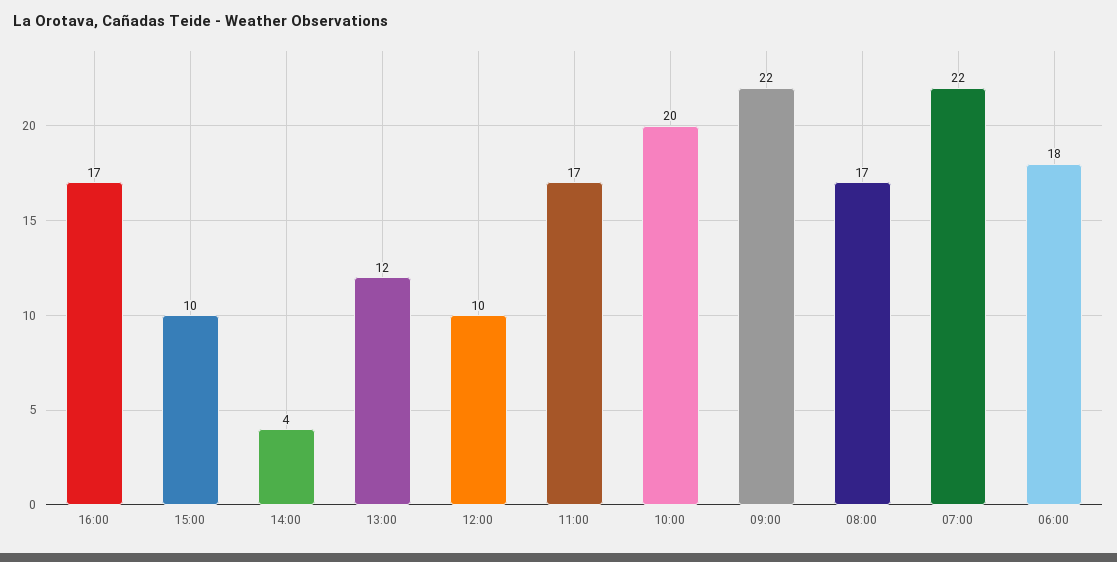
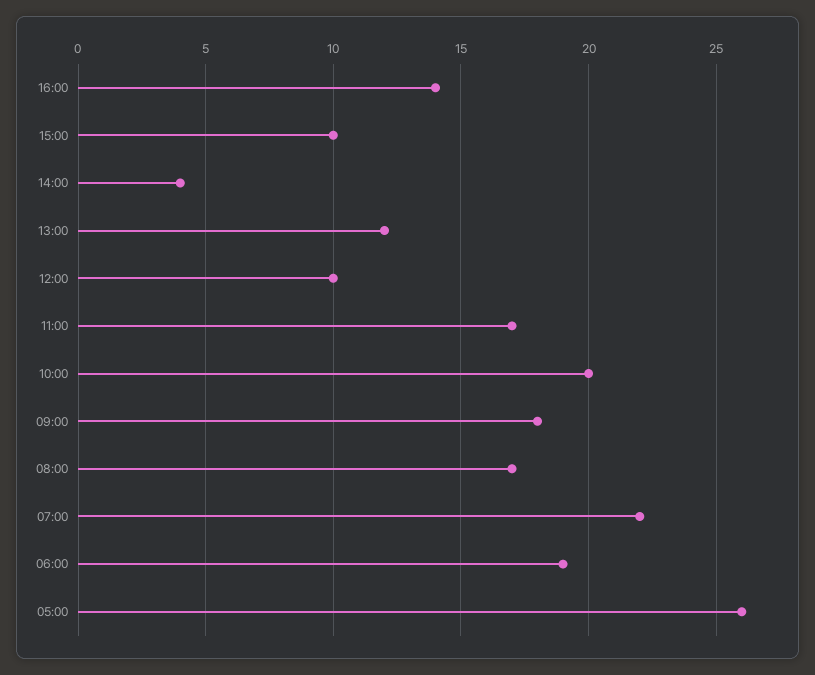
  {
-   "16:00": 17,
+   "16:00": 14,
    "15:00": 10,
    "14:00": 4,
    "13:00": 12,
    "12:00": 10,
    "11:00": 17,
    "10:00": 20,
-   "09:00": 22,
+   "09:00": 18,
    "08:00": 17,
    "07:00": 22,
-   "06:00": 18
+   "06:00": 19,
+   "05:00": 26
  }

